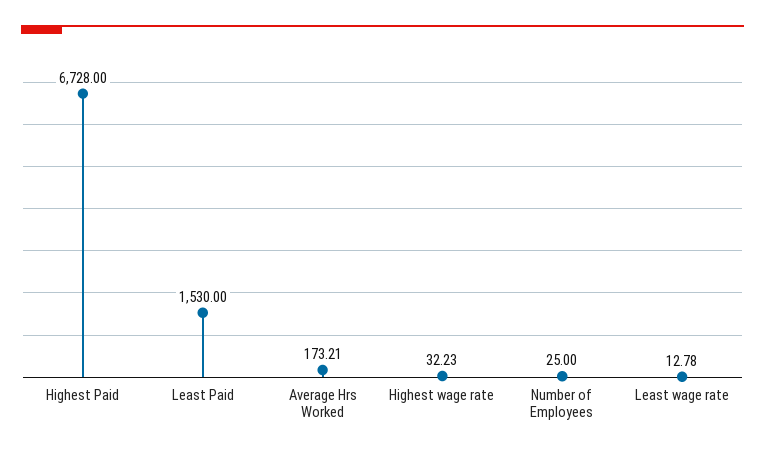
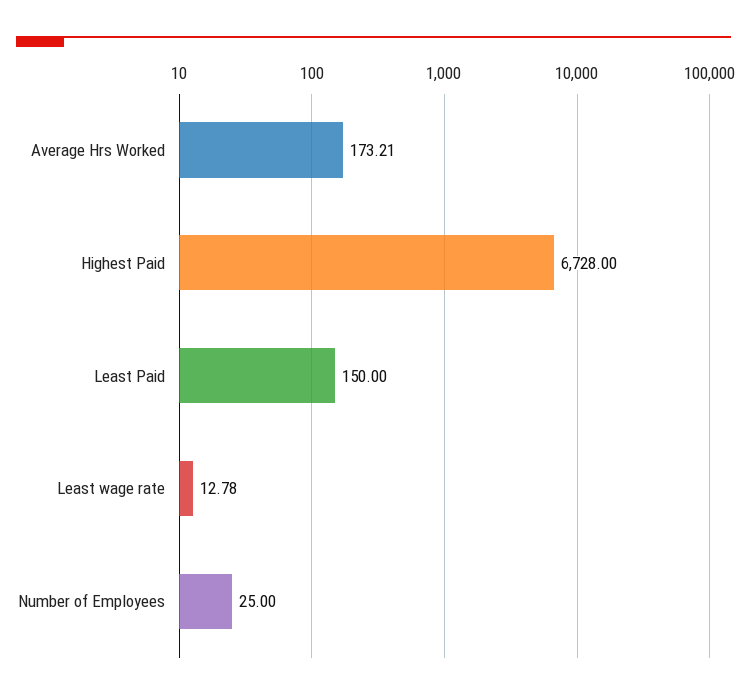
  {
    "Highest Paid": 6728,
-   "Least Paid": 1530,
+   "Least Paid": 150,
    "Average Hrs Worked": 173.21,
-   "Highest wage rate": 32.23,
    "Number of Employees": 25,
    "Least wage rate": 12.78
  }

